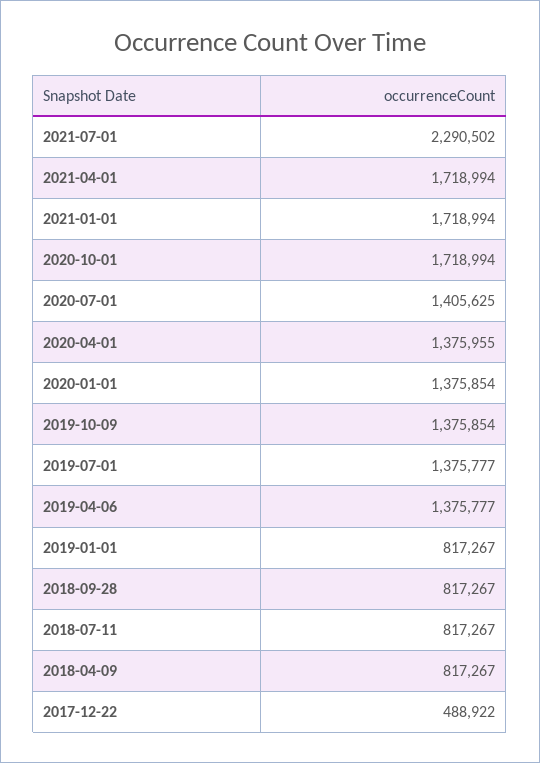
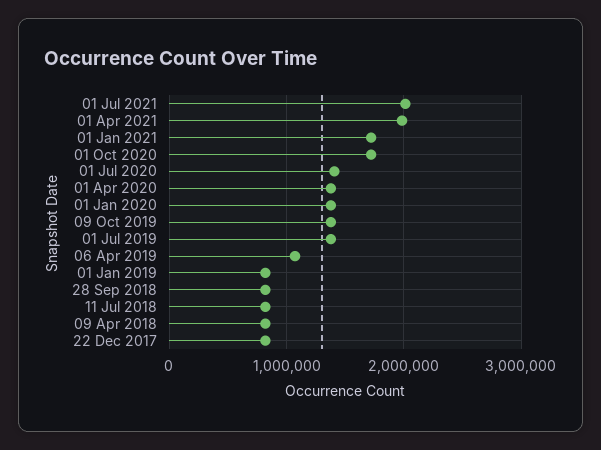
  {
-   "2021-07-01": 2290502,
+   "2021-07-01": 2000000,
-   "2021-04-01": 1718994,
+   "2021-04-01": 2000000,
    "2021-01-01": 1718994,
    "2020-10-01": 1718994,
    "2020-07-01": 1405625,
    "2020-04-01": 1375955,
    "2020-01-01": 1375854,
    "2019-10-09": 1375854,
    "2019-07-01": 1375777,
-   "2019-04-06": 1375777,
+   "2019-04-06": 1100000,
    "2019-01-01": 817267,
    "2018-09-28": 817267,
    "2018-07-11": 817267,
    "2018-04-09": 817267,
-   "2017-12-22": 488922
+   "2017-12-22": 800000
  }

